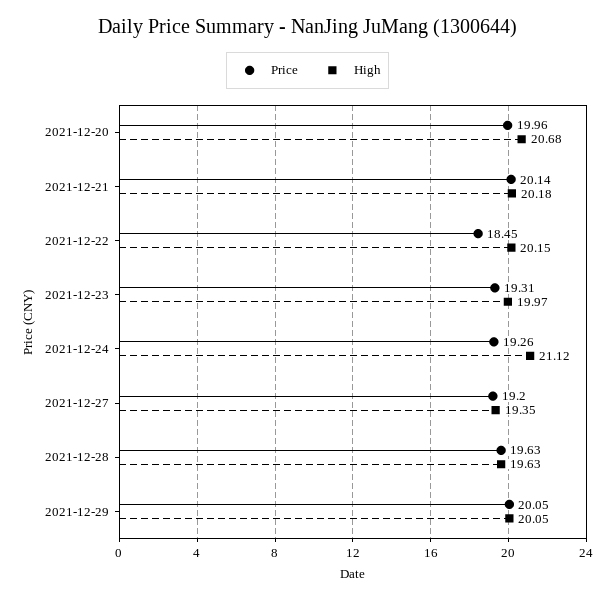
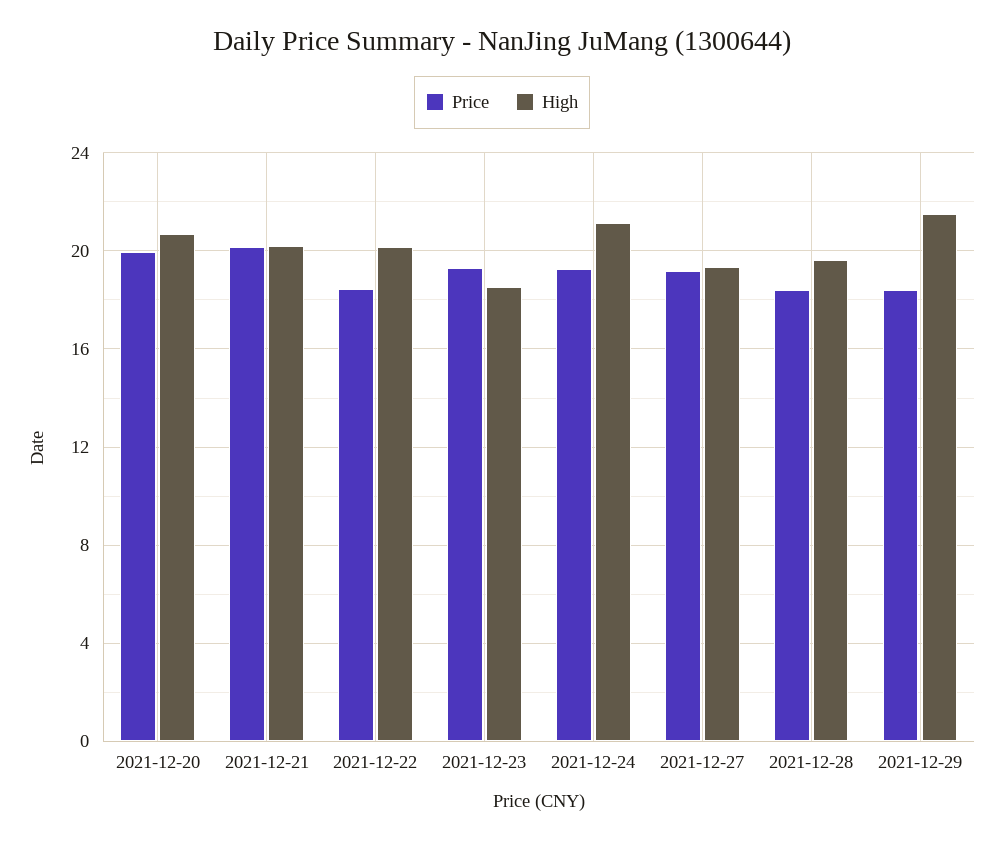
  {
    "Price": {
      "2021-12-20": 19.96,
      "2021-12-21": 20.14,
      "2021-12-22": 18.45,
      "2021-12-23": 19.31,
      "2021-12-24": 19.26,
      "2021-12-27": 19.2,
-     "2021-12-28": 19.63,
+     "2021-12-28": 18.5,
-     "2021-12-29": 20.05
+     "2021-12-29": 18.5
    },
    "High": {
      "2021-12-20": 20.68,
      "2021-12-21": 20.18,
      "2021-12-22": 20.15,
-     "2021-12-23": 19.97,
+     "2021-12-23": 18.5,
      "2021-12-24": 21.12,
      "2021-12-27": 19.35,
      "2021-12-28": 19.63,
-     "2021-12-29": 20.05
+     "2021-12-29": 21.5
    }
  }

